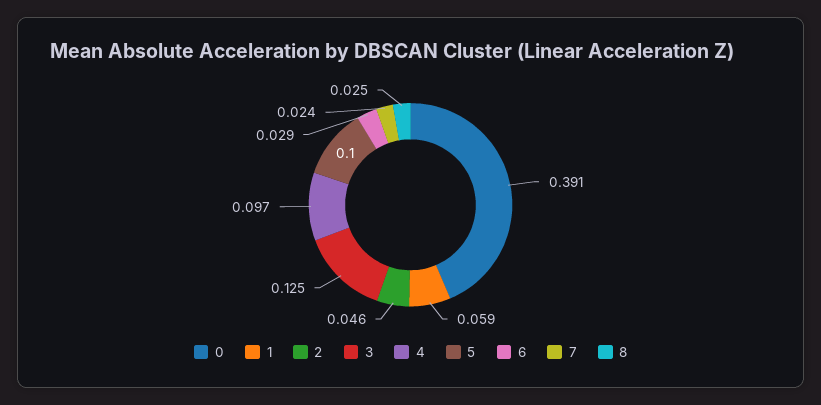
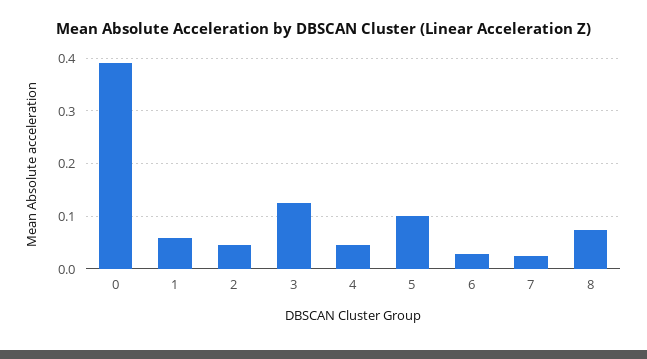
  {
    "0": 0.391,
    "1": 0.059,
    "2": 0.046,
    "3": 0.125,
-   "4": 0.097,
+   "4": 0.04,
    "5": 0.1,
    "6": 0.029,
    "7": 0.024,
-   "8": 0.025
+   "8": 0.08
  }

